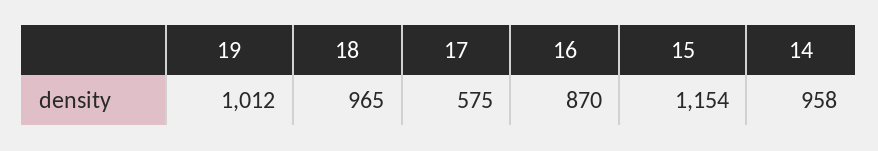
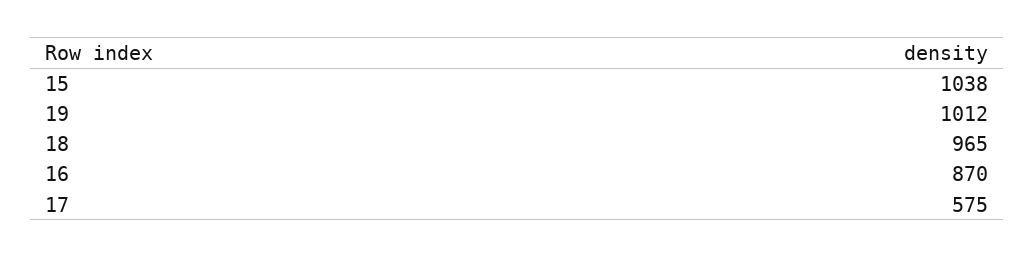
  {
    "19": 1012,
    "18": 965,
    "17": 575,
    "16": 870,
-   "15": 1154,
+   "15": 1038
-   "14": 958
  }

